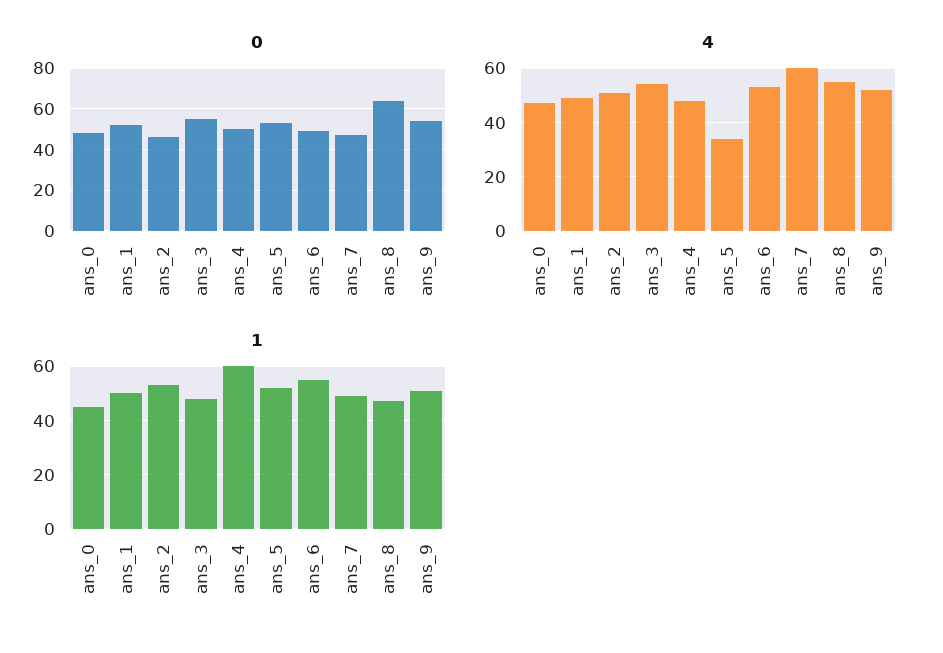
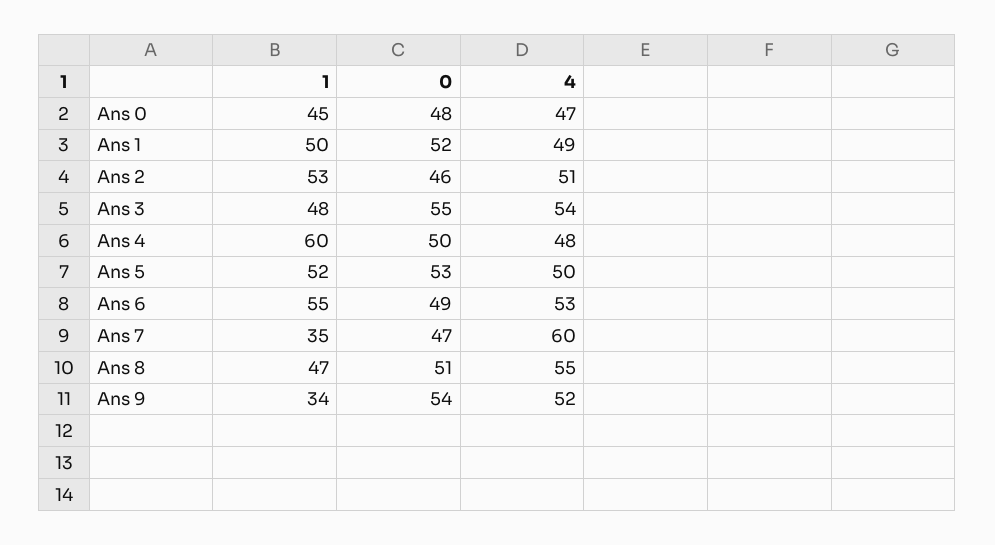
  {
    "0": {
      "ans_0": 48,
      "ans_1": 52,
      "ans_2": 46,
      "ans_3": 55,
      "ans_4": 50,
      "ans_5": 53,
      "ans_6": 49,
      "ans_7": 47,
-     "ans_8": 65,
+     "ans_8": 51,
      "ans_9": 54
    },
    "4": {
      "ans_0": 47,
      "ans_1": 49,
      "ans_2": 51,
      "ans_3": 54,
      "ans_4": 48,
-     "ans_5": 35,
+     "ans_5": 50,
      "ans_6": 53,
      "ans_7": 60,
      "ans_8": 55,
      "ans_9": 52
    },
    "1": {
      "ans_0": 45,
      "ans_1": 50,
      "ans_2": 53,
      "ans_3": 48,
      "ans_4": 60,
      "ans_5": 52,
      "ans_6": 55,
-     "ans_7": 50,
+     "ans_7": 35,
      "ans_8": 47,
-     "ans_9": 50
+     "ans_9": 34
    }
  }

